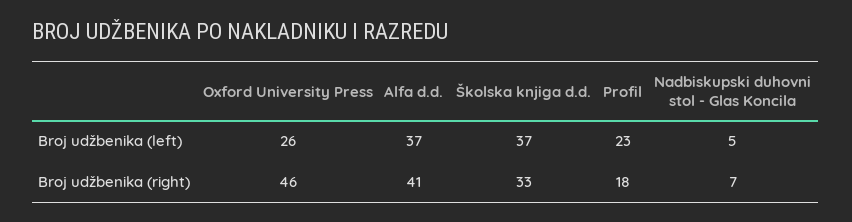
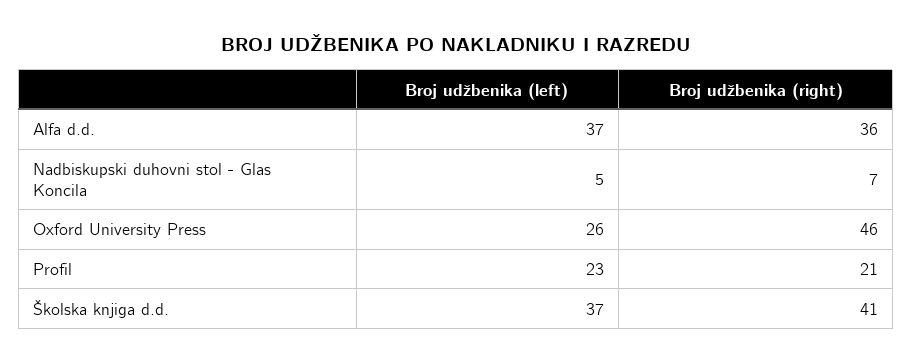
  {
    "Oxford University Press": {
      "Broj udžbenika (left)": 26,
      "Broj udžbenika (right)": 46
    },
    "Alfa d.d.": {
      "Broj udžbenika (left)": 37,
-     "Broj udžbenika (right)": 41
+     "Broj udžbenika (right)": 36
    },
    "Školska knjiga d.d.": {
      "Broj udžbenika (left)": 37,
-     "Broj udžbenika (right)": 33
+     "Broj udžbenika (right)": 41
    },
    "Profil": {
      "Broj udžbenika (left)": 23,
-     "Broj udžbenika (right)": 18
+     "Broj udžbenika (right)": 21
    },
    "Nadbiskupski duhovni stol - Glas Koncila": {
      "Broj udžbenika (left)": 5,
      "Broj udžbenika (right)": 7
    }
  }

